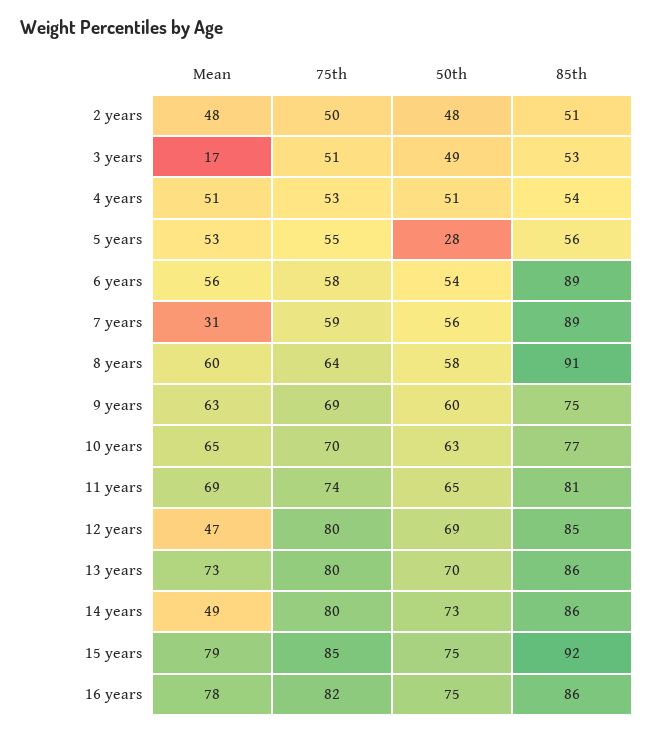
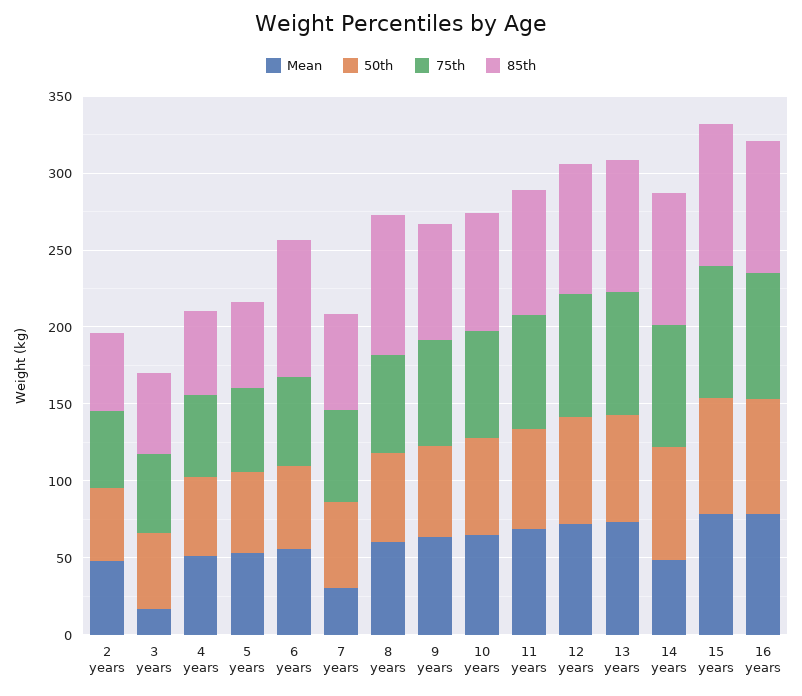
  {
    "Mean": {
      "2 years": 48,
      "3 years": 17,
      "4 years": 51,
      "5 years": 53,
      "6 years": 56,
      "7 years": 31,
      "8 years": 60,
      "9 years": 63,
      "10 years": 65,
      "11 years": 69,
-     "12 years": 47,
+     "12 years": 70,
      "13 years": 73,
      "14 years": 49,
      "15 years": 79,
      "16 years": 78
    },
    "75th": {
      "2 years": 50,
      "3 years": 51,
      "4 years": 53,
      "5 years": 55,
      "6 years": 58,
      "7 years": 59,
      "8 years": 64,
      "9 years": 69,
      "10 years": 70,
      "11 years": 74,
      "12 years": 80,
      "13 years": 80,
      "14 years": 80,
      "15 years": 85,
      "16 years": 82
    },
    "50th": {
      "2 years": 48,
      "3 years": 49,
      "4 years": 51,
-     "5 years": 28,
+     "5 years": 50,
      "6 years": 54,
      "7 years": 56,
      "8 years": 58,
      "9 years": 60,
      "10 years": 63,
      "11 years": 65,
      "12 years": 69,
      "13 years": 70,
      "14 years": 73,
      "15 years": 75,
      "16 years": 75
    },
    "85th": {
      "2 years": 51,
      "3 years": 53,
      "4 years": 54,
      "5 years": 56,
      "6 years": 89,
-     "7 years": 89,
+     "7 years": 60,
      "8 years": 91,
      "9 years": 75,
      "10 years": 77,
      "11 years": 81,
      "12 years": 85,
      "13 years": 86,
      "14 years": 86,
      "15 years": 92,
      "16 years": 86
    }
  }

